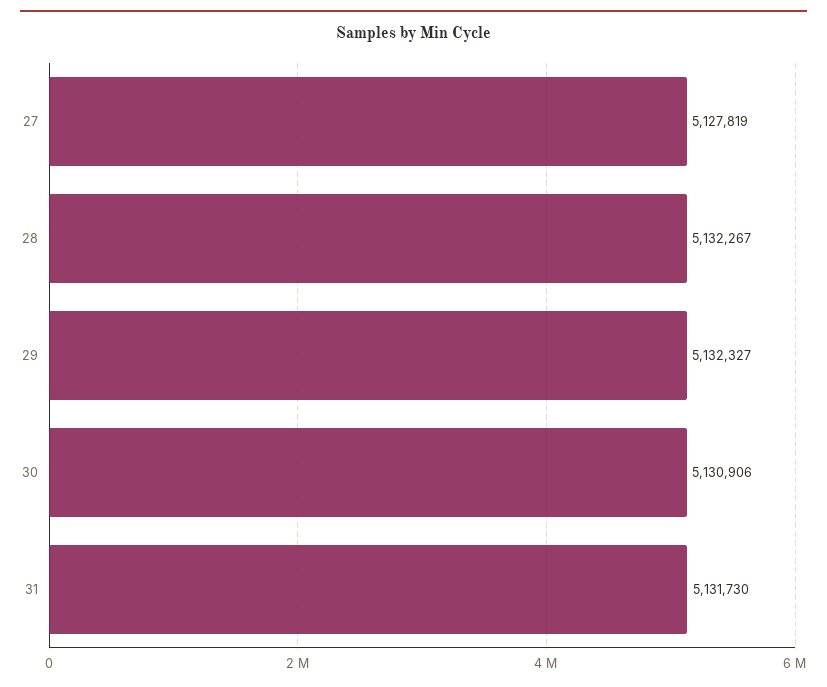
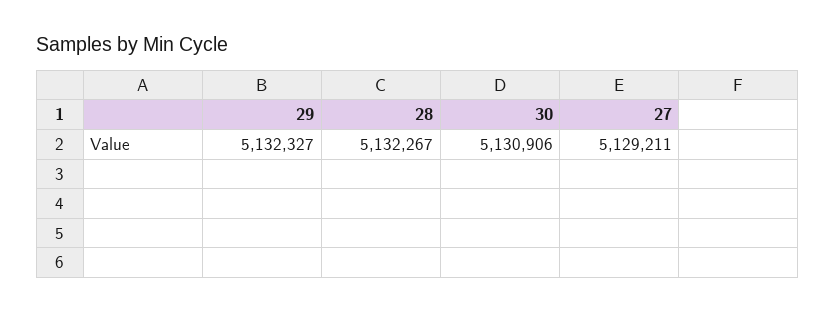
  {
-   "27": 5127819,
+   "27": 5129211,
    "28": 5132267,
    "29": 5132327,
-   "30": 5130906,
+   "30": 5130906
-   "31": 5131730
  }

